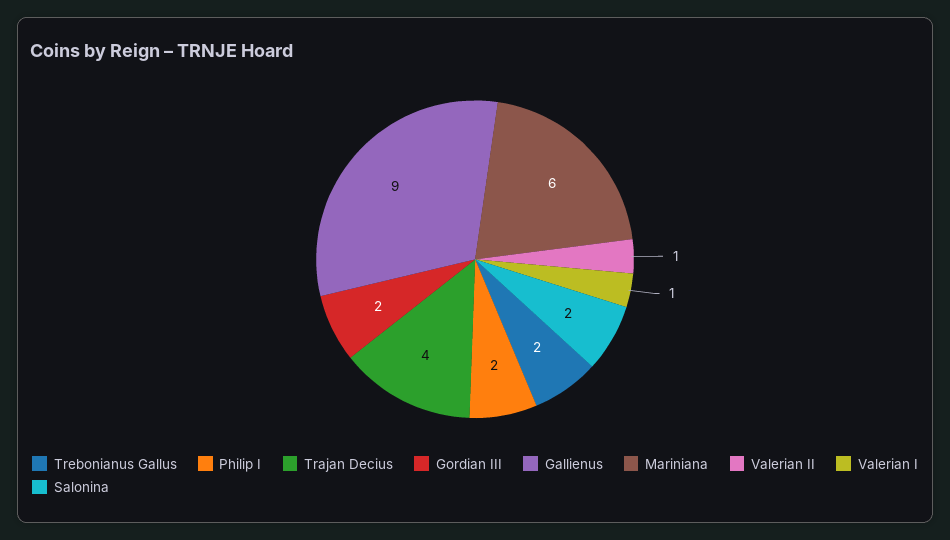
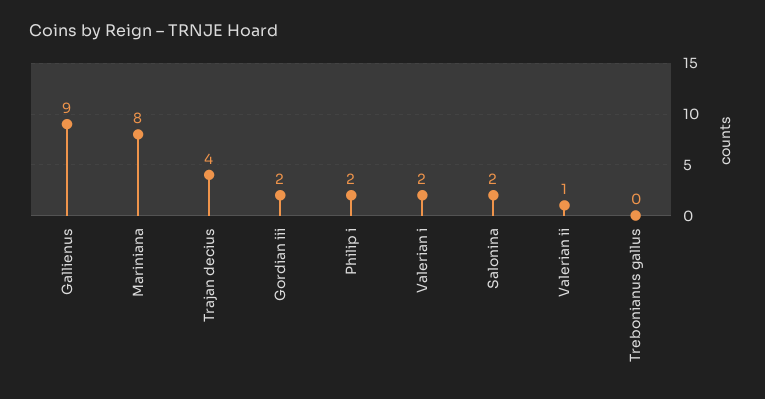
  {
-   "Trebonianus Gallus": 2,
+   "Trebonianus Gallus": 0,
    "Philip I": 2,
    "Trajan Decius": 4,
    "Gordian III": 2,
    "Gallienus": 9,
-   "Mariniana": 6,
+   "Mariniana": 8,
    "Valerian II": 1,
-   "Valerian I": 1,
+   "Valerian I": 2,
    "Salonina": 2
  }

